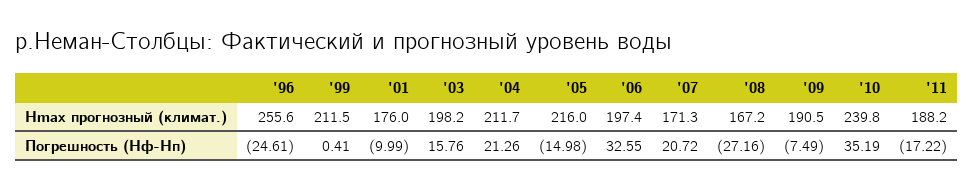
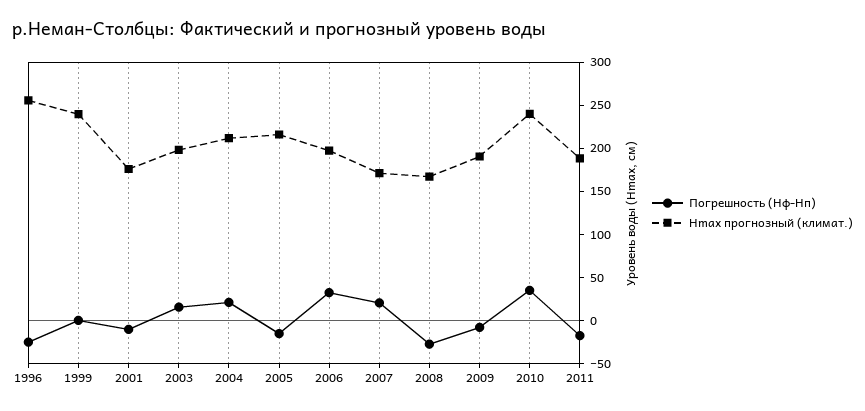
  {
    "Hmax прогнозный (климат.)": {
      "'96": 255.6,
-     "'99": 211.5,
+     "'99": 240,
      "'01": 176,
      "'03": 198.2,
      "'04": 211.7,
      "'05": 216,
      "'06": 197.4,
      "'07": 171.3,
      "'08": 167.2,
      "'09": 190.5,
      "'10": 239.8,
      "'11": 188.2
    },
    "Погрешность (Hф-Hп)": {
      "'96": -24.61,
      "'99": 0.41,
      "'01": -9.99,
      "'03": 15.76,
      "'04": 21.26,
      "'05": -14.98,
      "'06": 32.55,
      "'07": 20.72,
      "'08": -27.16,
      "'09": -7.49,
      "'10": 35.19,
      "'11": -17.22
    }
  }

